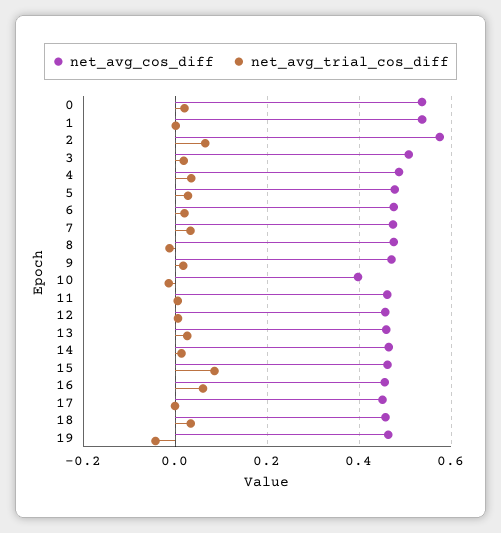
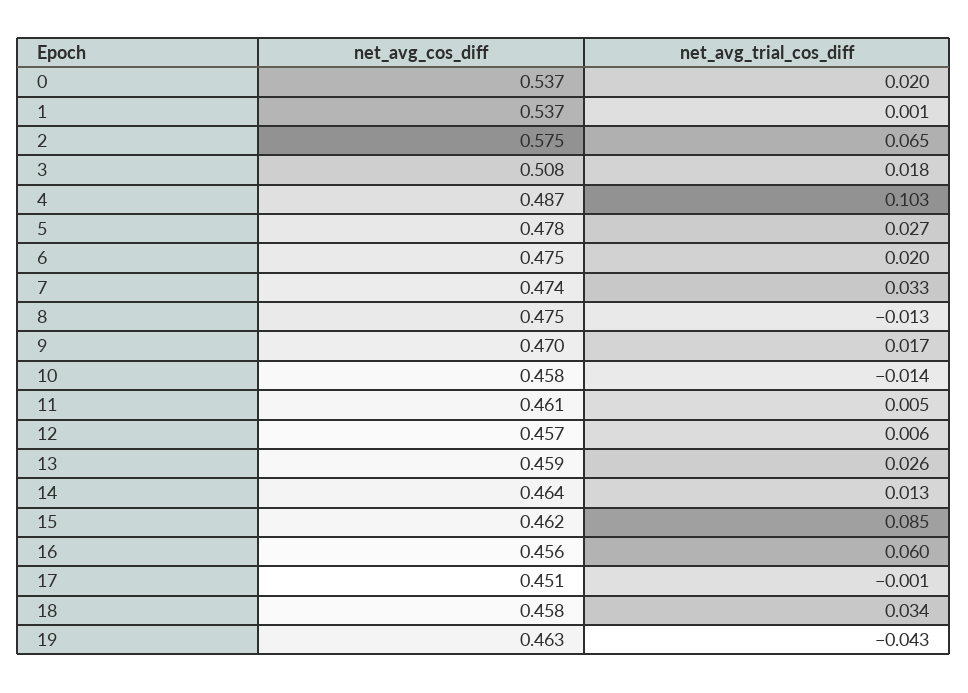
  {
    "net_avg_cos_diff": {
      "0": 0.537,
      "1": 0.537,
      "2": 0.575,
      "3": 0.508,
      "4": 0.487,
      "5": 0.478,
      "6": 0.475,
      "7": 0.474,
      "8": 0.475,
      "9": 0.47,
-     "10": 0.4,
+     "10": 0.458,
      "11": 0.461,
      "12": 0.457,
      "13": 0.459,
      "14": 0.464,
      "15": 0.462,
      "16": 0.456,
      "17": 0.451,
      "18": 0.458,
      "19": 0.463
    },
    "net_avg_trial_cos_diff": {
      "0": 0.02,
      "1": 0.001,
      "2": 0.065,
      "3": 0.018,
-     "4": 0.04,
+     "4": 0.103,
      "5": 0.027,
      "6": 0.02,
      "7": 0.033,
      "8": -0.013,
      "9": 0.017,
      "10": -0.014,
      "11": 0.005,
      "12": 0.006,
      "13": 0.026,
      "14": 0.013,
      "15": 0.085,
      "16": 0.06,
      "17": -0.001,
      "18": 0.034,
      "19": -0.043
    }
  }

